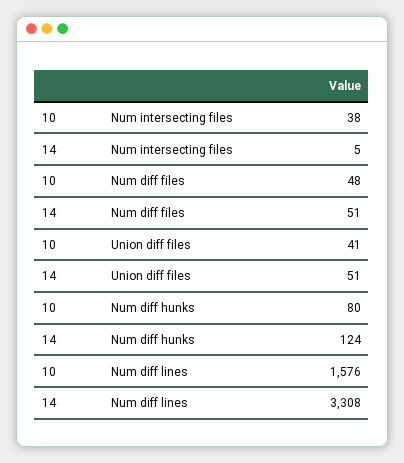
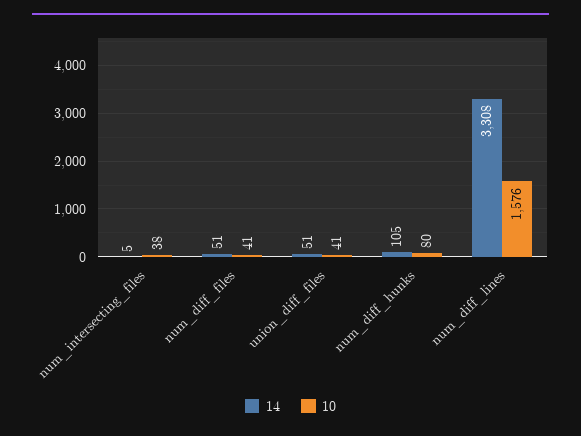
  {
    "10": {
      "Num intersecting files": 38,
-     "Num diff files": 48,
+     "Num diff files": 41,
      "Union diff files": 41,
      "Num diff hunks": 80,
      "Num diff lines": 1576
    },
    "14": {
      "Num intersecting files": 5,
      "Num diff files": 51,
      "Union diff files": 51,
-     "Num diff hunks": 124,
+     "Num diff hunks": 105,
      "Num diff lines": 3308
    }
  }

